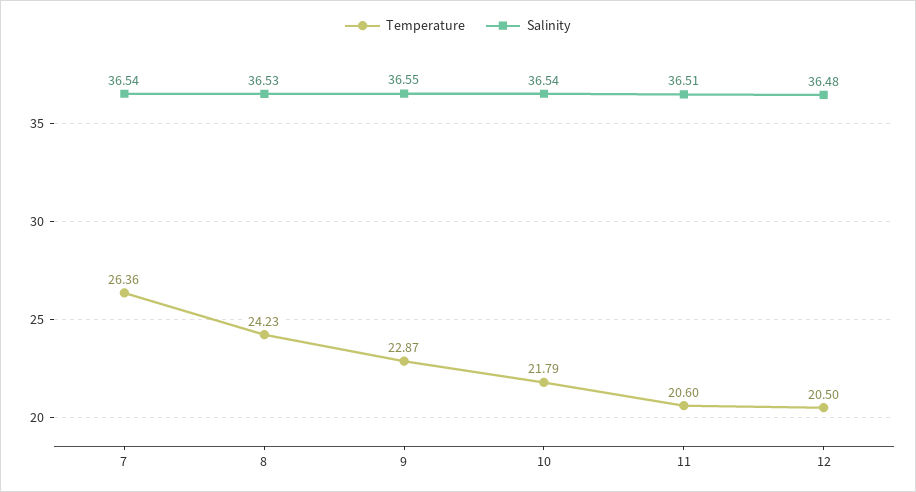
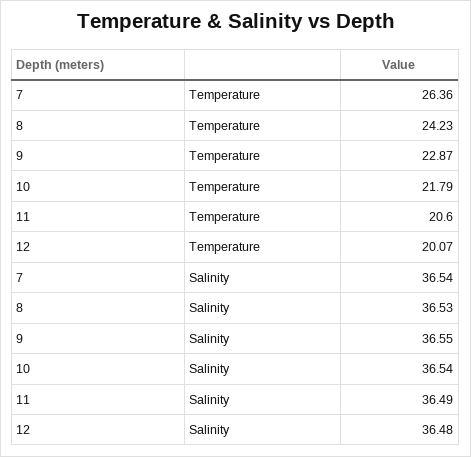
  {
    "Temperature": {
      "7": 26.36,
      "8": 24.23,
      "9": 22.87,
      "10": 21.79,
      "11": 20.6,
-     "12": 20.5
+     "12": 20.07
    },
    "Salinity": {
      "7": 36.54,
      "8": 36.53,
      "9": 36.55,
      "10": 36.54,
-     "11": 36.51,
+     "11": 36.49,
      "12": 36.48
    }
  }

